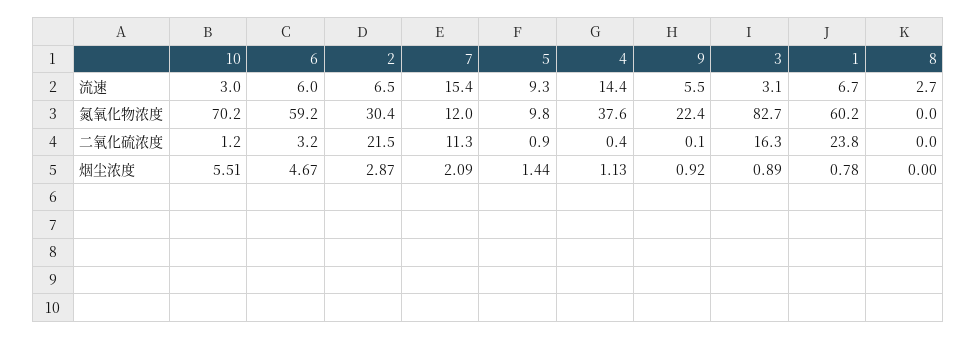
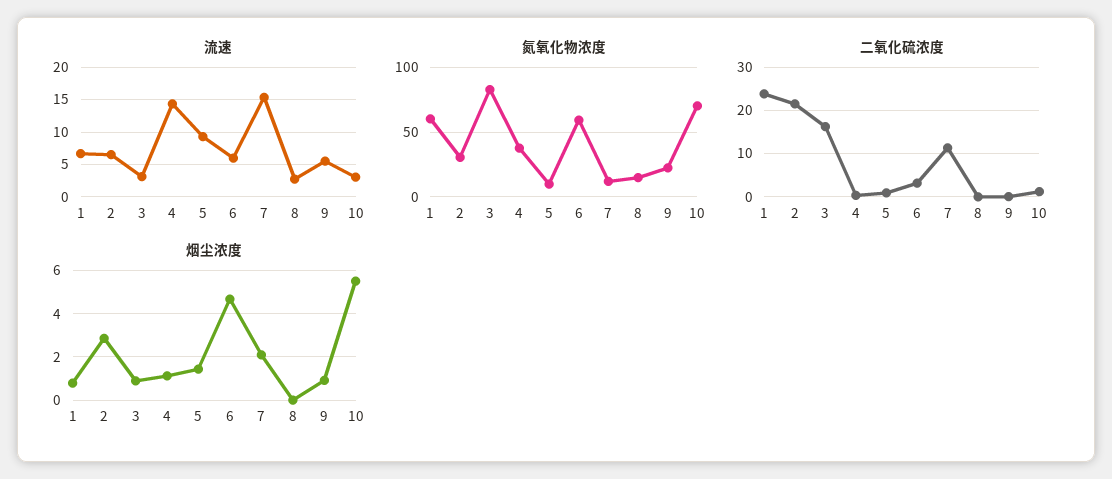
  {
    "流速": {
      "10": 3,
      "6": 6,
      "2": 6.5,
      "7": 15.4,
      "5": 9.3,
      "4": 14.4,
      "9": 5.5,
      "3": 3.1,
      "1": 6.7,
      "8": 2.7
    },
    "氮氧化物浓度": {
      "10": 70.2,
      "6": 59.2,
      "2": 30.4,
      "7": 12,
      "5": 9.8,
      "4": 37.6,
      "9": 22.4,
      "3": 82.7,
      "1": 60.2,
-     "8": 0
+     "8": 15
    },
    "二氧化硫浓度": {
      "10": 1.2,
      "6": 3.2,
      "2": 21.5,
      "7": 11.3,
      "5": 0.9,
      "4": 0.4,
      "9": 0.1,
      "3": 16.3,
      "1": 23.8,
      "8": 0
    },
    "烟尘浓度": {
      "10": 5.51,
      "6": 4.67,
      "2": 2.87,
      "7": 2.09,
      "5": 1.44,
      "4": 1.13,
      "9": 0.92,
      "3": 0.89,
      "1": 0.78,
      "8": 0
    }
  }

